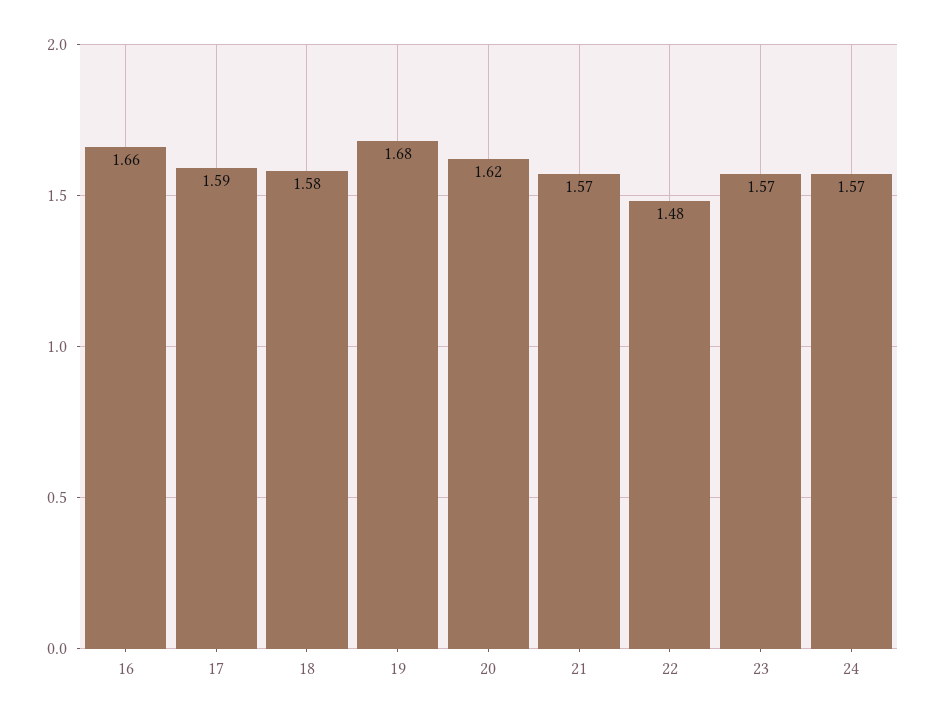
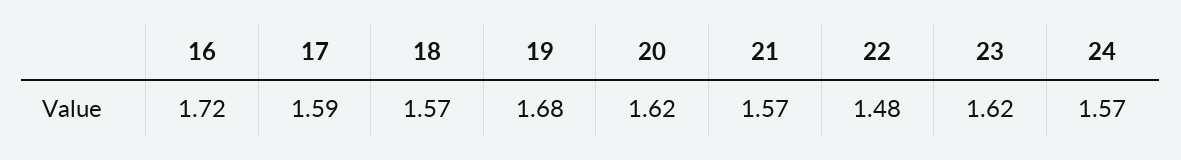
  {
-   "16": 1.66,
+   "16": 1.72,
    "17": 1.59,
-   "18": 1.58,
+   "18": 1.57,
    "19": 1.68,
    "20": 1.62,
    "21": 1.57,
    "22": 1.48,
-   "23": 1.57,
+   "23": 1.62,
    "24": 1.57
  }

